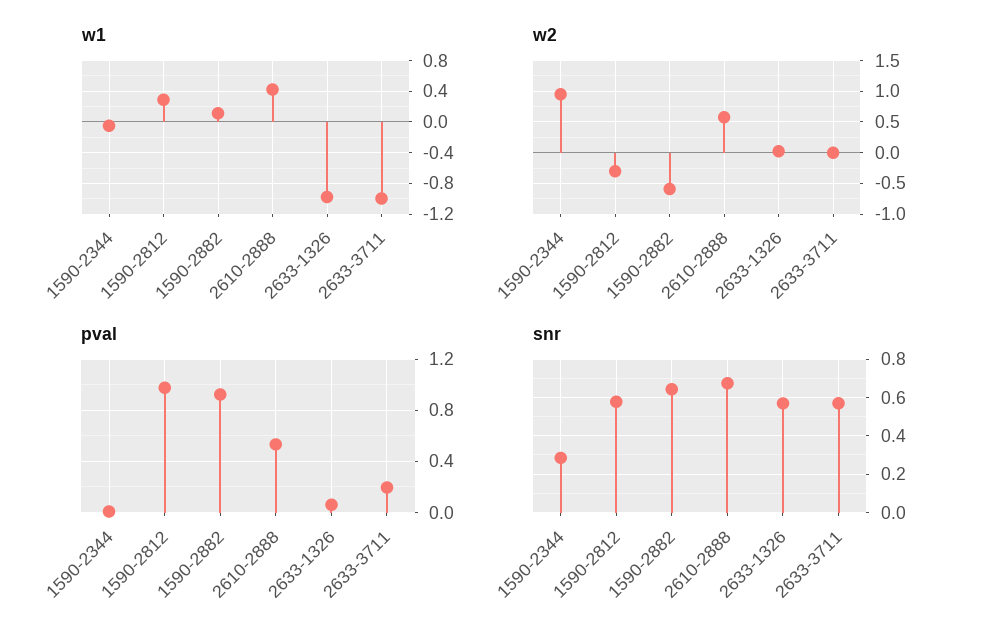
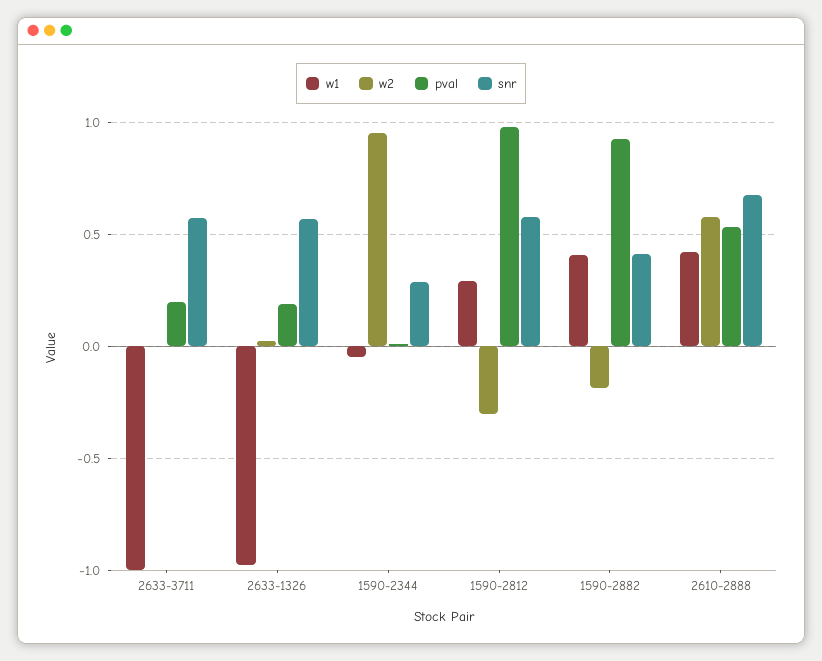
  {
    "w1": {
      "1590-2344": -0.05,
      "1590-2812": 0.3,
-     "1590-2882": 0.1,
+     "1590-2882": 0.4,
      "2610-2888": 0.4,
      "2633-1326": -1,
      "2633-3711": -1
    },
    "w2": {
      "1590-2344": 0.95,
      "1590-2812": -0.3,
-     "1590-2882": -0.6,
+     "1590-2882": -0.2,
      "2610-2888": 0.6,
      "2633-1326": 0,
      "2633-3711": 0
    },
    "pval": {
      "1590-2344": 0,
      "1590-2812": 1,
      "1590-2882": 0.9,
      "2610-2888": 0.55,
-     "2633-1326": 0.05,
+     "2633-1326": 0.2,
      "2633-3711": 0.2
    },
    "snr": {
      "1590-2344": 0.3,
      "1590-2812": 0.6,
-     "1590-2882": 0.65,
+     "1590-2882": 0.4,
      "2610-2888": 0.65,
      "2633-1326": 0.55,
      "2633-3711": 0.55
    }
  }

